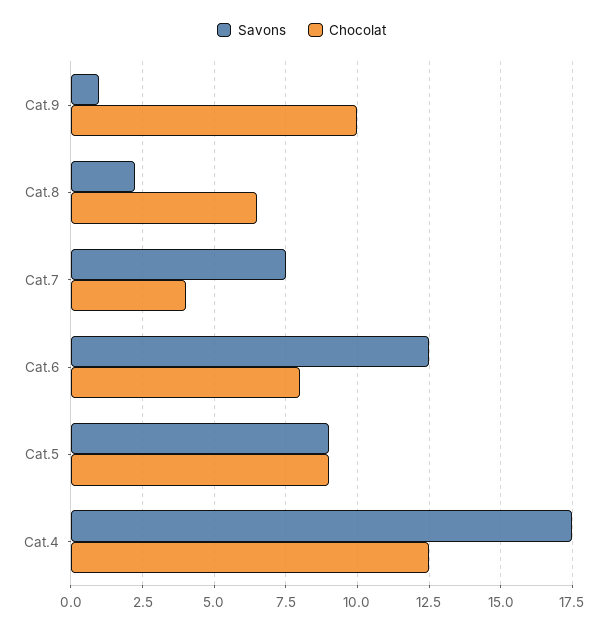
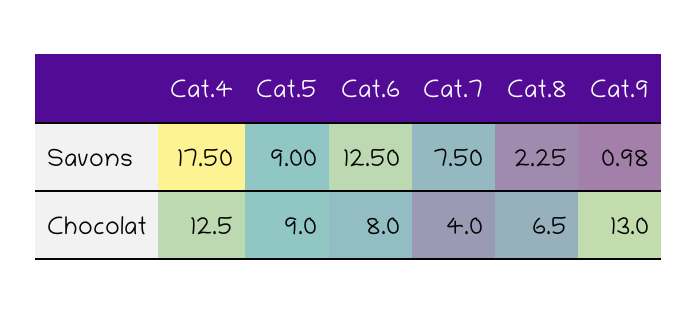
  {
    "Savons": {
      "Cat.9": 0.98,
      "Cat.8": 2.25,
      "Cat.7": 7.5,
      "Cat.6": 12.5,
      "Cat.5": 9,
      "Cat.4": 17.5
    },
    "Chocolat": {
-     "Cat.9": 10,
+     "Cat.9": 13,
      "Cat.8": 6.5,
      "Cat.7": 4,
      "Cat.6": 8,
      "Cat.5": 9,
      "Cat.4": 12.5
    }
  }

